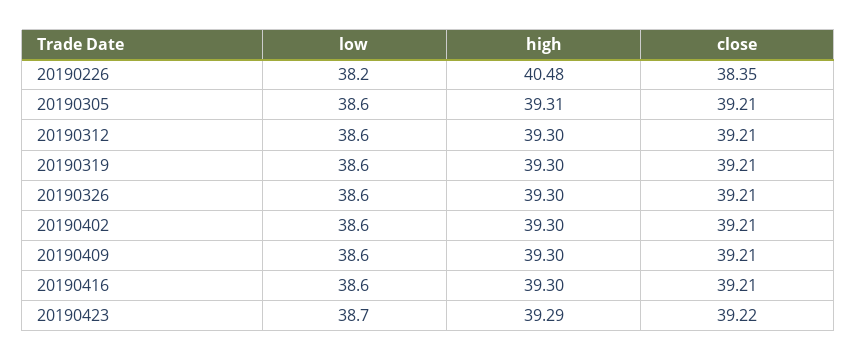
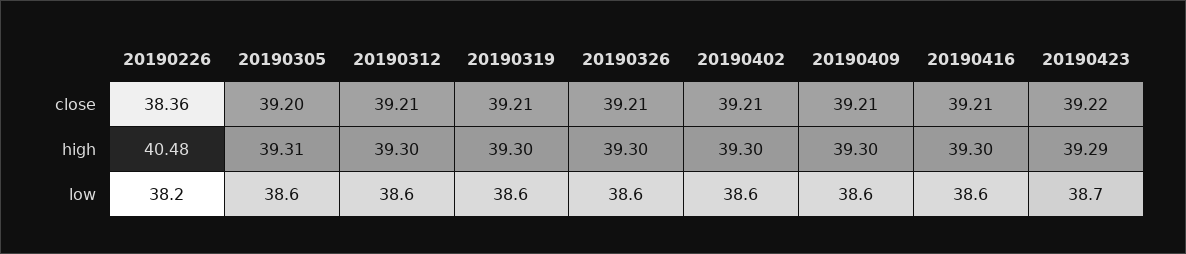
  {
    "low": {
      "20190226": 38.2,
      "20190305": 38.6,
      "20190312": 38.6,
      "20190319": 38.6,
      "20190326": 38.6,
      "20190402": 38.6,
      "20190409": 38.6,
      "20190416": 38.6,
      "20190423": 38.7
    },
    "high": {
      "20190226": 40.48,
      "20190305": 39.31,
      "20190312": 39.3,
      "20190319": 39.3,
      "20190326": 39.3,
      "20190402": 39.3,
      "20190409": 39.3,
      "20190416": 39.3,
      "20190423": 39.29
    },
    "close": {
-     "20190226": 38.35,
+     "20190226": 38.36,
-     "20190305": 39.21,
+     "20190305": 39.2,
      "20190312": 39.21,
      "20190319": 39.21,
      "20190326": 39.21,
      "20190402": 39.21,
      "20190409": 39.21,
      "20190416": 39.21,
      "20190423": 39.22
    }
  }

